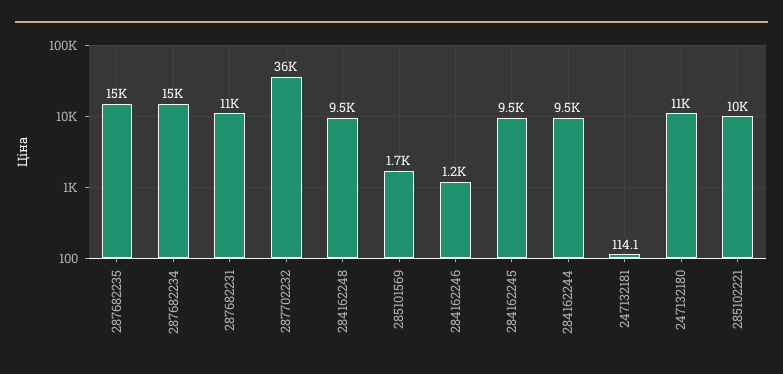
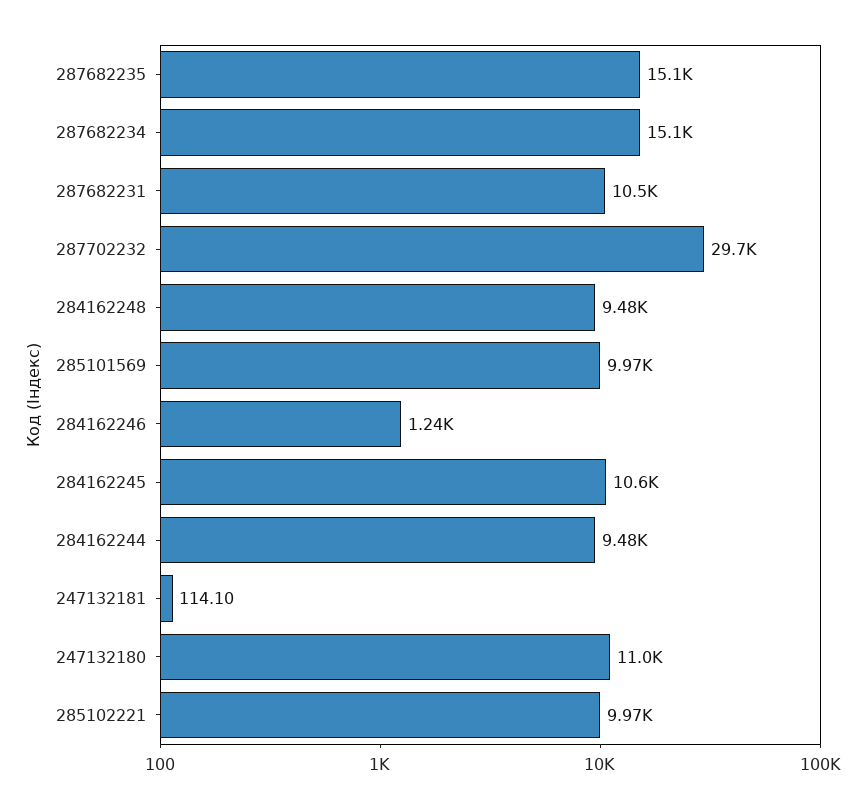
  {
    "287682235": 15100,
    "287682234": 15100,
    "287682231": 10500,
-   "287702232": 36000,
+   "287702232": 29700,
    "284162248": 9480,
-   "285101569": 1700,
+   "285101569": 9970,
    "284162246": 1240,
-   "284162245": 9500,
+   "284162245": 10600,
    "284162244": 9480,
    "247132181": 114.1,
    "247132180": 11000,
    "285102221": 9970
  }

